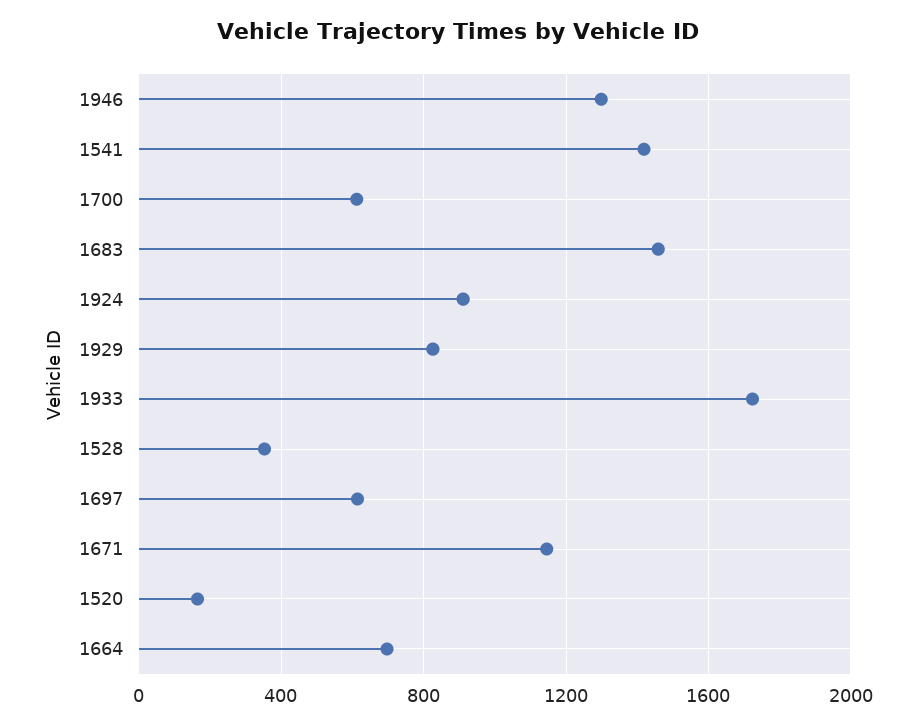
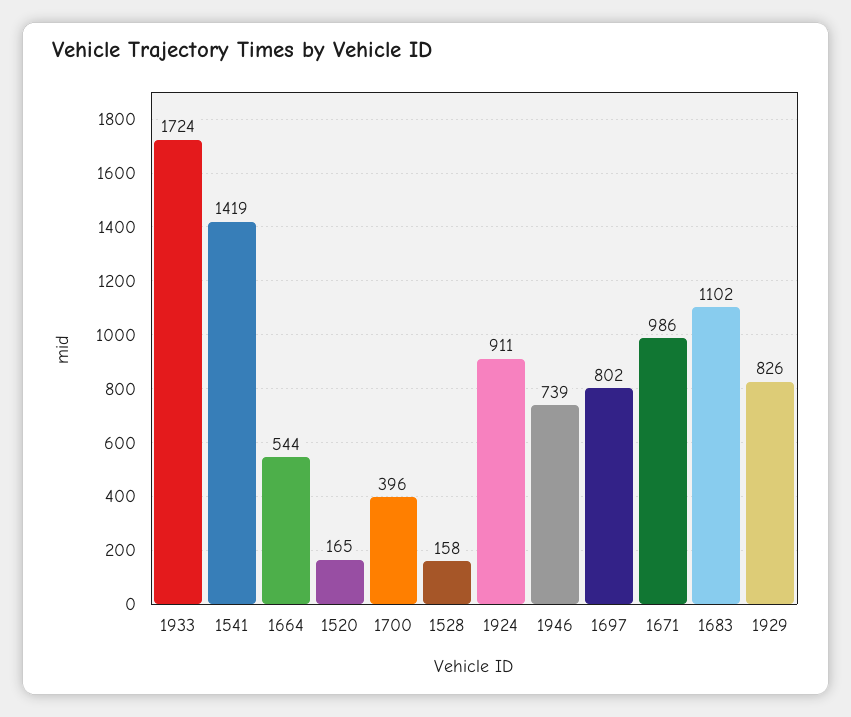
  {
-   "1946": 1300,
+   "1946": 739,
    "1541": 1419,
-   "1700": 600,
+   "1700": 396,
-   "1683": 1450,
+   "1683": 1102,
    "1924": 911,
    "1929": 826,
    "1933": 1724,
-   "1528": 350,
+   "1528": 158,
-   "1697": 600,
+   "1697": 802,
-   "1671": 1150,
+   "1671": 986,
    "1520": 165,
-   "1664": 700
+   "1664": 544
  }

